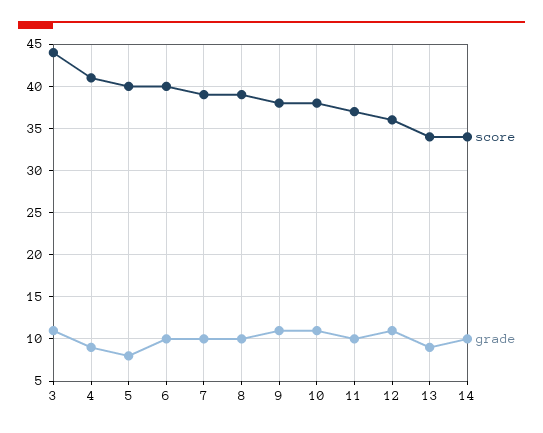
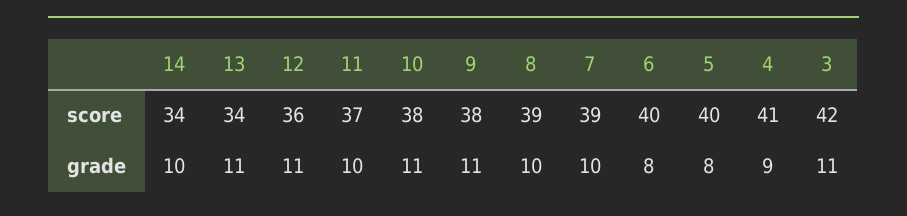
  {
    "score": {
-     "3": 44,
+     "3": 42,
      "4": 41,
      "5": 40,
      "6": 40,
      "7": 39,
      "8": 39,
      "9": 38,
      "10": 38,
      "11": 37,
      "12": 36,
      "13": 34,
      "14": 34
    },
    "grade": {
      "3": 11,
      "4": 9,
      "5": 8,
-     "6": 10,
+     "6": 8,
      "7": 10,
      "8": 10,
      "9": 11,
      "10": 11,
      "11": 10,
      "12": 11,
-     "13": 9,
+     "13": 11,
      "14": 10
    }
  }

